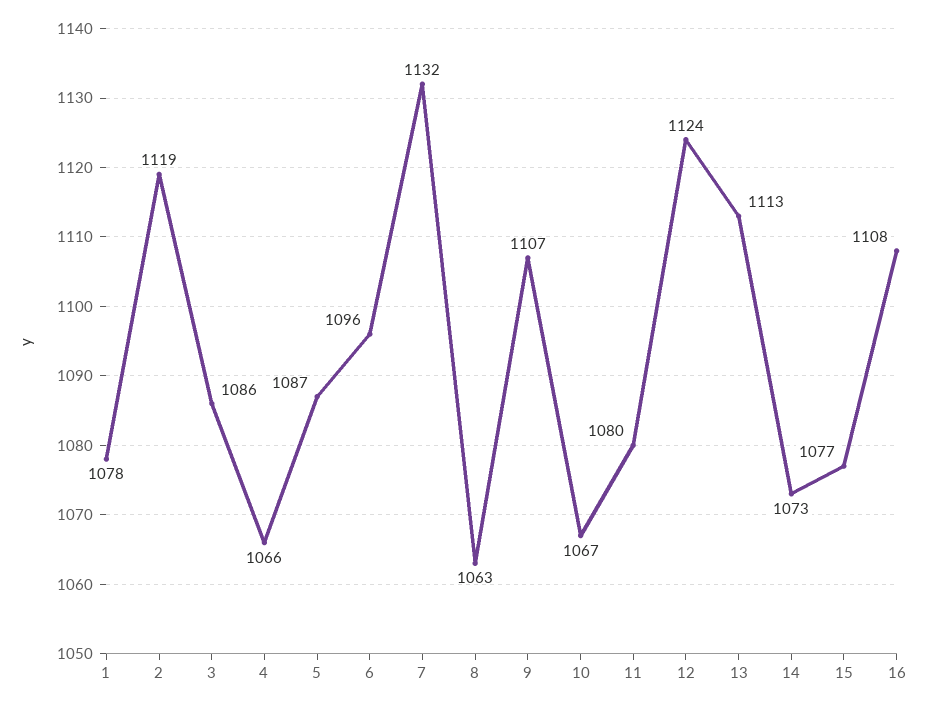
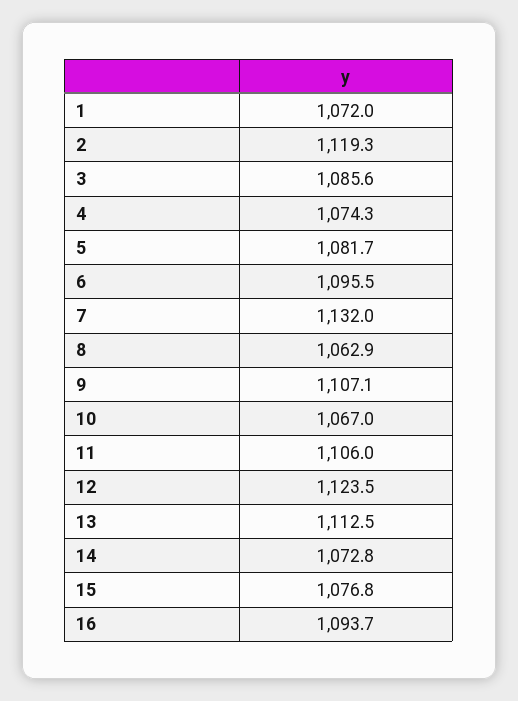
  {
-   "1": 1078,
+   "1": 1072,
    "2": 1119.3,
    "3": 1085.6,
-   "4": 1066,
+   "4": 1074.3,
-   "5": 1087,
+   "5": 1081.7,
    "6": 1095.5,
    "7": 1132,
    "8": 1062.9,
    "9": 1107.1,
    "10": 1067,
-   "11": 1080,
+   "11": 1106,
    "12": 1123.5,
    "13": 1112.5,
    "14": 1072.8,
    "15": 1076.8,
-   "16": 1108
+   "16": 1093.7
  }

